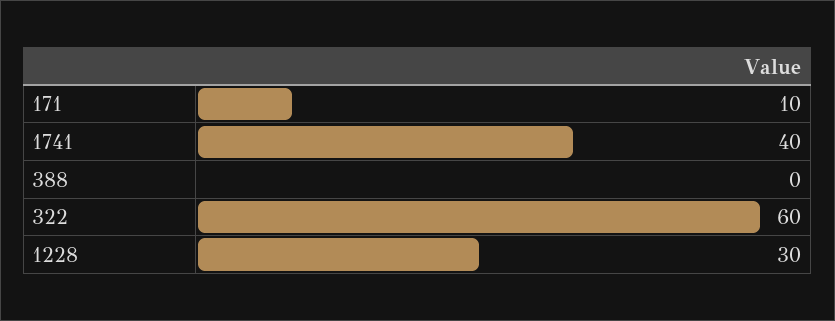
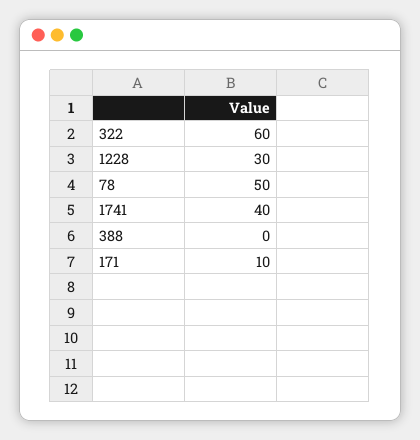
  {
    "171": 10,
    "1741": 40,
    "388": 0,
    "322": 60,
-   "1228": 30
+   "1228": 30,
+   "78": 50
  }

